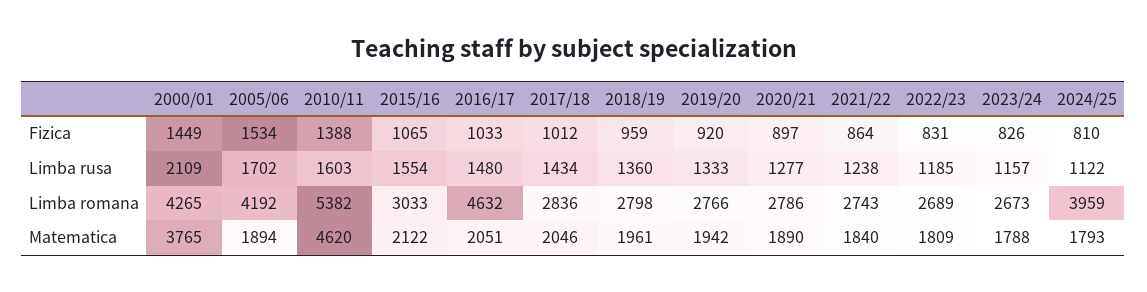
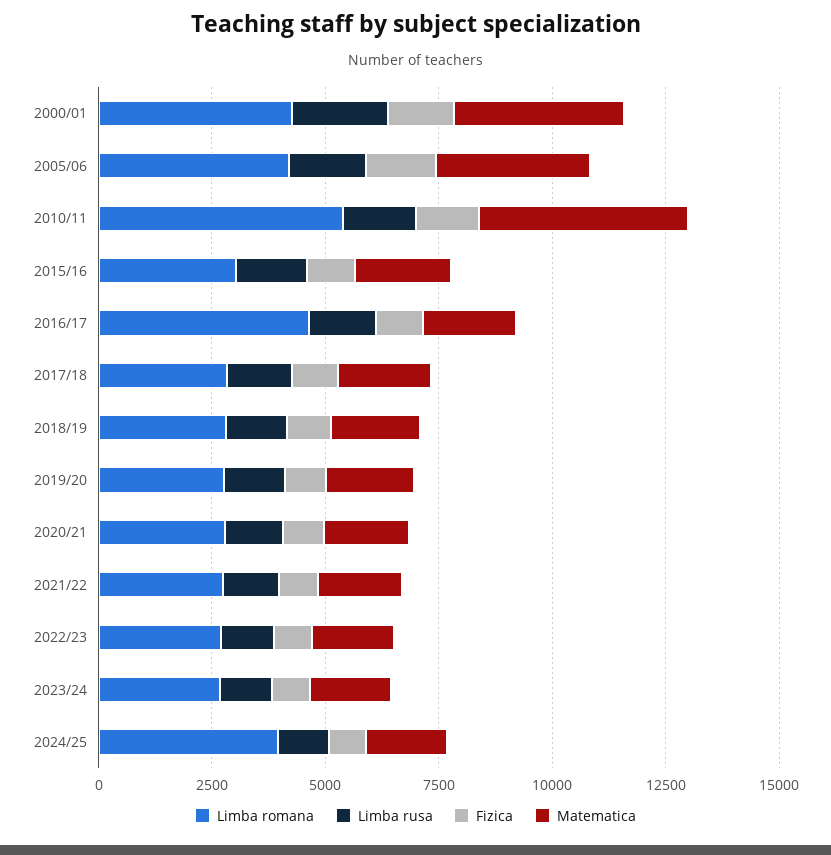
  {
    "Fizica": {
      "2000/01": 1449,
      "2005/06": 1534,
      "2010/11": 1388,
      "2015/16": 1065,
      "2016/17": 1033,
      "2017/18": 1012,
      "2018/19": 959,
      "2019/20": 920,
      "2020/21": 897,
      "2021/22": 864,
      "2022/23": 831,
      "2023/24": 826,
      "2024/25": 810
    },
    "Limba rusa": {
      "2000/01": 2109,
      "2005/06": 1702,
      "2010/11": 1603,
      "2015/16": 1554,
      "2016/17": 1480,
      "2017/18": 1434,
      "2018/19": 1360,
      "2019/20": 1333,
      "2020/21": 1277,
      "2021/22": 1238,
      "2022/23": 1185,
      "2023/24": 1157,
      "2024/25": 1122
    },
    "Limba romana": {
      "2000/01": 4265,
      "2005/06": 4192,
      "2010/11": 5382,
      "2015/16": 3033,
      "2016/17": 4632,
      "2017/18": 2836,
      "2018/19": 2798,
      "2019/20": 2766,
      "2020/21": 2786,
      "2021/22": 2743,
      "2022/23": 2689,
      "2023/24": 2673,
      "2024/25": 3959
    },
    "Matematica": {
      "2000/01": 3765,
-     "2005/06": 1894,
+     "2005/06": 3500,
      "2010/11": 4620,
      "2015/16": 2122,
      "2016/17": 2051,
      "2017/18": 2046,
      "2018/19": 1961,
      "2019/20": 1942,
      "2020/21": 1890,
      "2021/22": 1840,
      "2022/23": 1809,
      "2023/24": 1788,
      "2024/25": 1793
    }
  }

